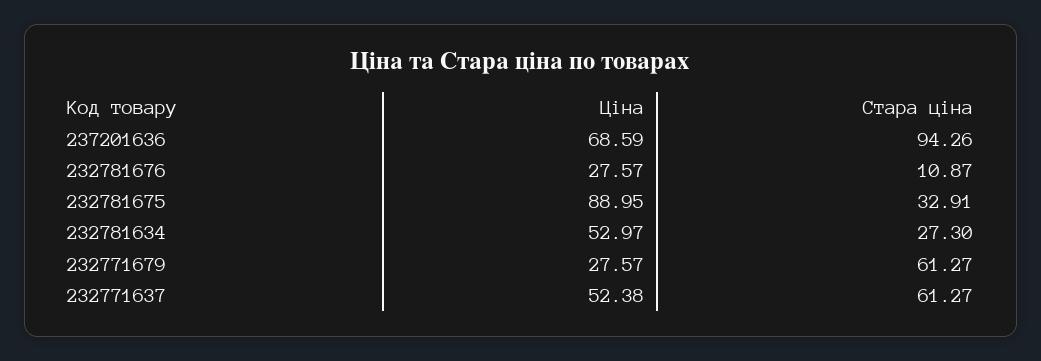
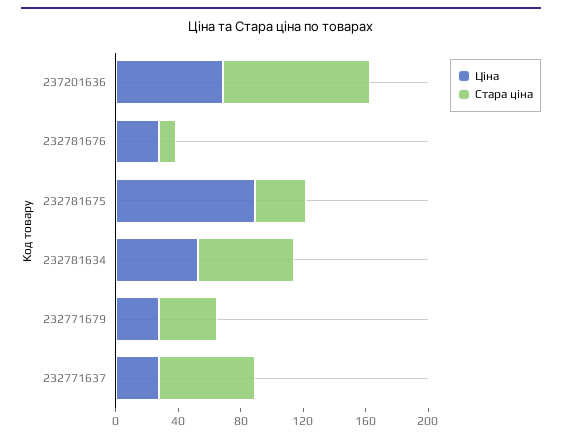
  {
    "Ціна": {
      "237201636": 68.59,
      "232781676": 27.57,
      "232781675": 88.95,
      "232781634": 52.97,
      "232771679": 27.57,
-     "232771637": 52.38
+     "232771637": 30
    },
    "Стара ціна": {
      "237201636": 94.26,
      "232781676": 10.87,
      "232781675": 32.91,
-     "232781634": 27.3,
+     "232781634": 60,
-     "232771679": 61.27,
+     "232771679": 40,
      "232771637": 61.27
    }
  }

